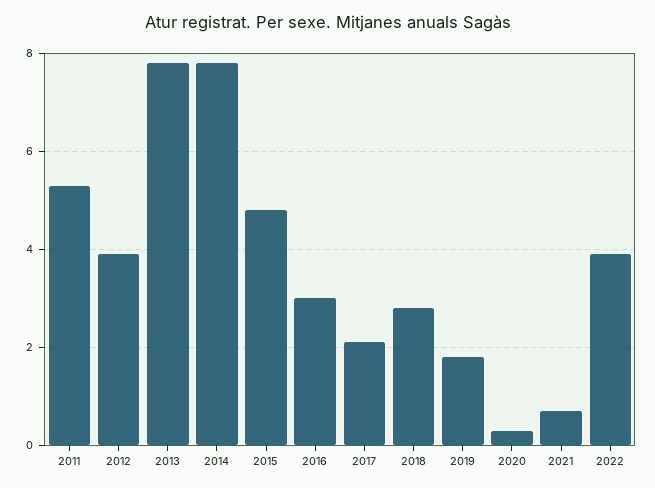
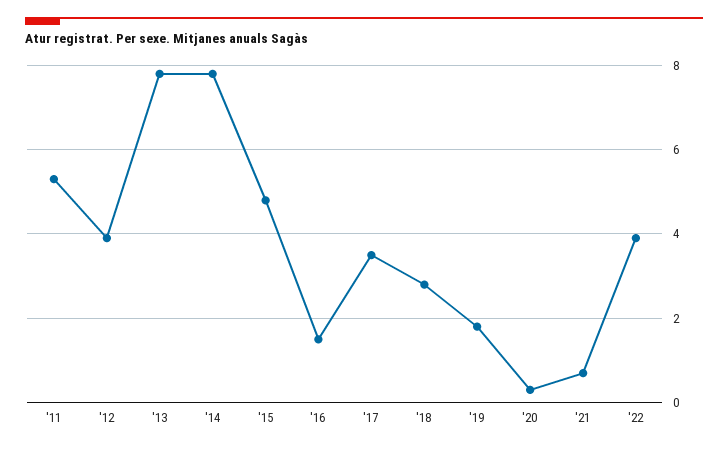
  {
    "2011": 5.5,
    "2012": 4,
    "2013": 8,
    "2014": 8,
    "2015": 5,
-   "2016": 3,
+   "2016": 1.5,
-   "2017": 2,
+   "2017": 3.5,
    "2018": 3,
    "2019": 2,
    "2020": 0.5,
    "2021": 0.5,
    "2022": 4
  }

